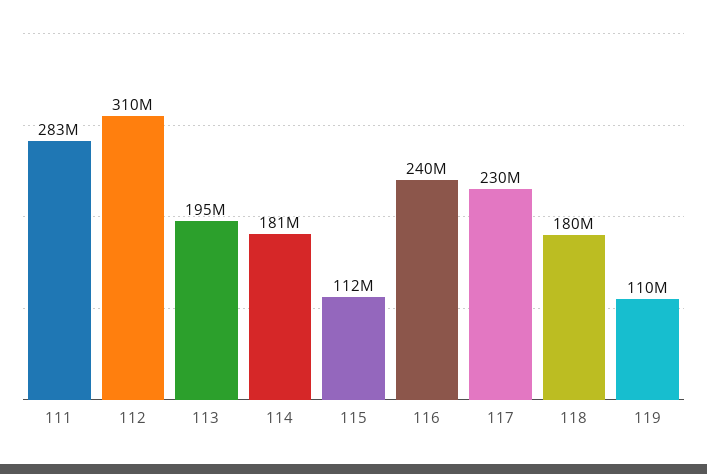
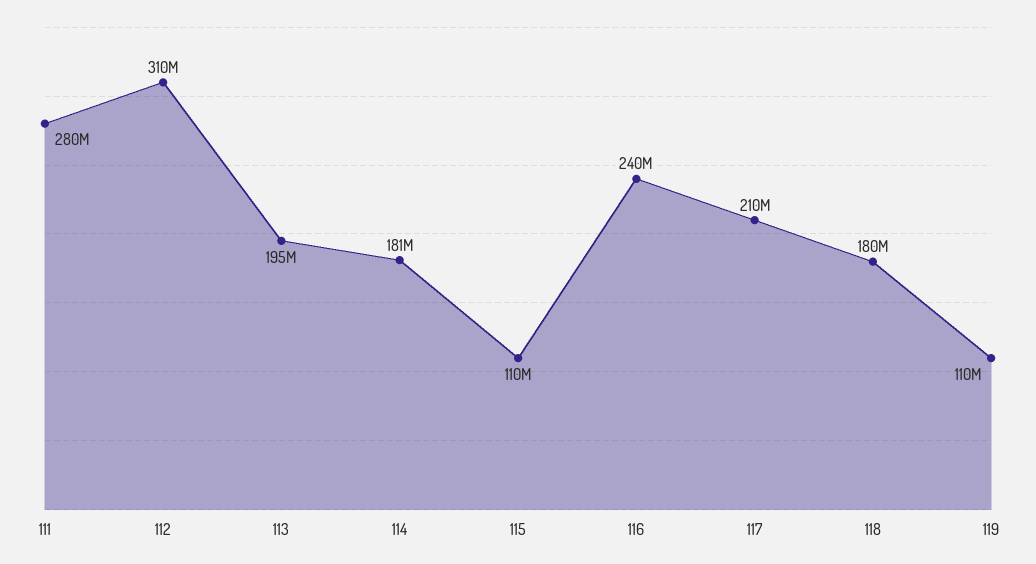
  {
-   "111": 283000000,
+   "111": 280000000,
    "112": 310000000,
    "113": 195000000,
    "114": 181000000,
-   "115": 112000000,
+   "115": 110000000,
    "116": 240000000,
-   "117": 230000000,
+   "117": 210000000,
    "118": 180000000,
    "119": 110000000
  }

